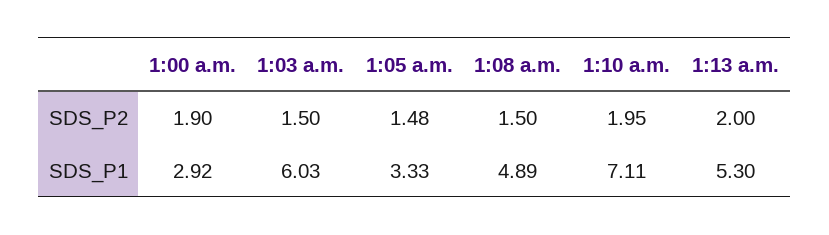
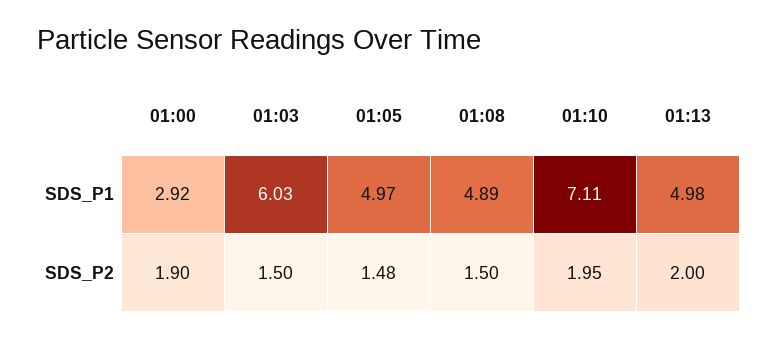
  {
    "1:00 a.m.": {
      "SDS_P2": 1.9,
      "SDS_P1": 2.92
    },
    "1:03 a.m.": {
      "SDS_P2": 1.5,
      "SDS_P1": 6.03
    },
    "1:05 a.m.": {
      "SDS_P2": 1.48,
-     "SDS_P1": 3.33
+     "SDS_P1": 4.97
    },
    "1:08 a.m.": {
      "SDS_P2": 1.5,
      "SDS_P1": 4.89
    },
    "1:10 a.m.": {
      "SDS_P2": 1.95,
      "SDS_P1": 7.11
    },
    "1:13 a.m.": {
      "SDS_P2": 2,
-     "SDS_P1": 5.3
+     "SDS_P1": 4.98
    }
  }

